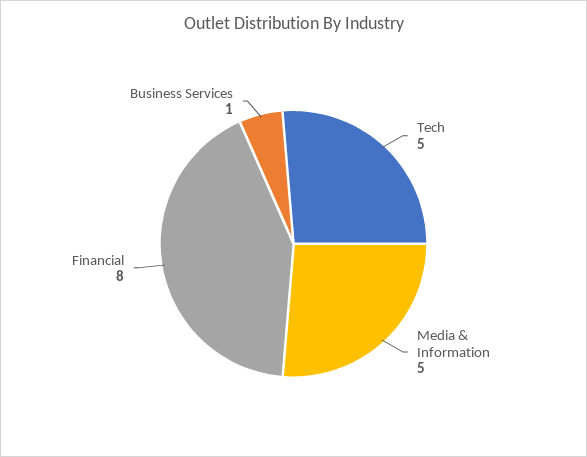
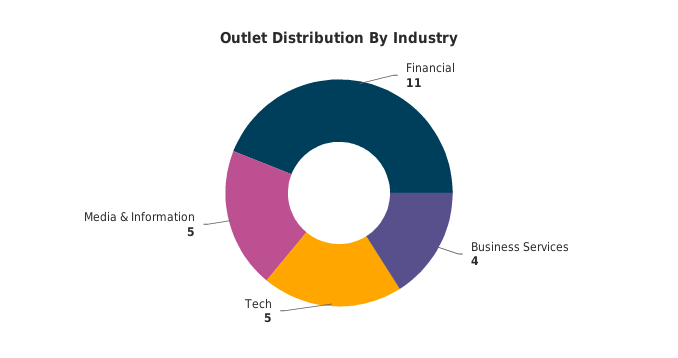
  {
    "Tech": 5,
    "Media & Information": 5,
-   "Financial": 8,
+   "Financial": 11,
-   "Business Services": 1
+   "Business Services": 4
  }

